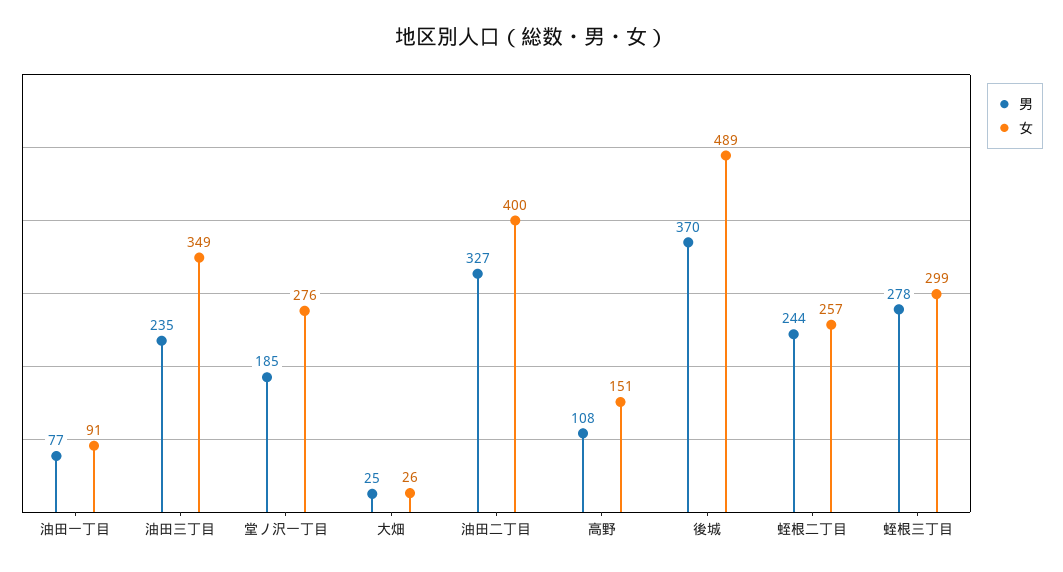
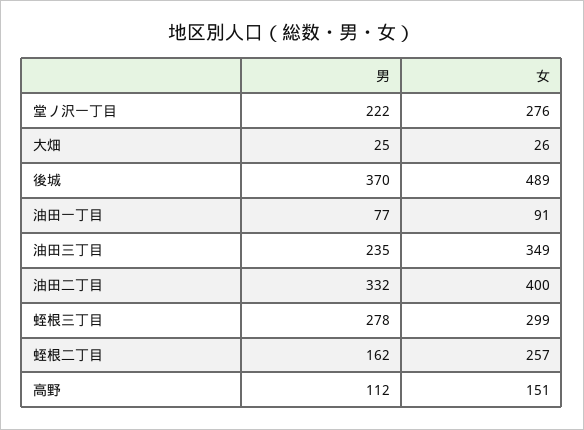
  {
    "男": {
      "油田一丁目": 77,
      "油田三丁目": 235,
-     "堂ノ沢一丁目": 185,
+     "堂ノ沢一丁目": 222,
      "大畑": 25,
-     "油田二丁目": 327,
+     "油田二丁目": 332,
-     "高野": 108,
+     "高野": 112,
      "後城": 370,
-     "蛭根二丁目": 244,
+     "蛭根二丁目": 162,
      "蛭根三丁目": 278
    },
    "女": {
      "油田一丁目": 91,
      "油田三丁目": 349,
      "堂ノ沢一丁目": 276,
      "大畑": 26,
      "油田二丁目": 400,
      "高野": 151,
      "後城": 489,
      "蛭根二丁目": 257,
      "蛭根三丁目": 299
    }
  }

